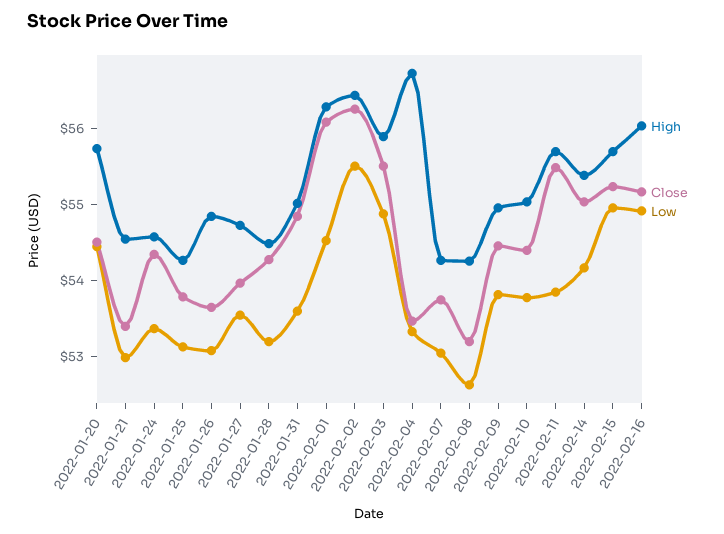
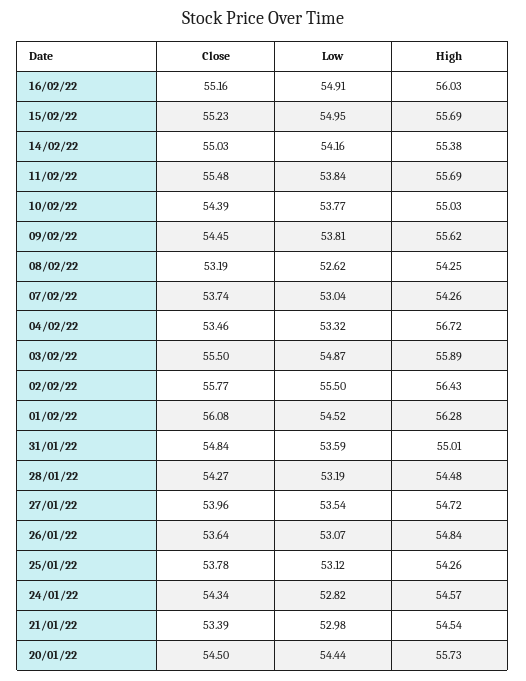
  {
    "High": {
      "2022-01-20": 55.73,
      "2022-01-21": 54.54,
      "2022-01-24": 54.57,
      "2022-01-25": 54.26,
      "2022-01-26": 54.84,
      "2022-01-27": 54.72,
      "2022-01-28": 54.48,
      "2022-01-31": 55.01,
      "2022-02-01": 56.28,
      "2022-02-02": 56.43,
      "2022-02-03": 55.89,
      "2022-02-04": 56.72,
      "2022-02-07": 54.26,
      "2022-02-08": 54.25,
-     "2022-02-09": 55,
+     "2022-02-09": 55.62,
      "2022-02-10": 55.03,
      "2022-02-11": 55.69,
      "2022-02-14": 55.38,
      "2022-02-15": 55.69,
      "2022-02-16": 56.03
    },
    "Close": {
      "2022-01-20": 54.5,
      "2022-01-21": 53.39,
      "2022-01-24": 54.34,
      "2022-01-25": 53.78,
      "2022-01-26": 53.64,
      "2022-01-27": 53.96,
      "2022-01-28": 54.27,
      "2022-01-31": 54.84,
      "2022-02-01": 56.08,
-     "2022-02-02": 56.2,
+     "2022-02-02": 55.77,
      "2022-02-03": 55.5,
      "2022-02-04": 53.46,
      "2022-02-07": 53.74,
      "2022-02-08": 53.19,
      "2022-02-09": 54.45,
      "2022-02-10": 54.39,
      "2022-02-11": 55.48,
      "2022-02-14": 55.03,
      "2022-02-15": 55.23,
      "2022-02-16": 55.16
    },
    "Low": {
      "2022-01-20": 54.44,
      "2022-01-21": 52.98,
-     "2022-01-24": 53.4,
+     "2022-01-24": 52.82,
      "2022-01-25": 53.12,
      "2022-01-26": 53.07,
      "2022-01-27": 53.54,
      "2022-01-28": 53.19,
      "2022-01-31": 53.59,
      "2022-02-01": 54.52,
      "2022-02-02": 55.5,
      "2022-02-03": 54.87,
      "2022-02-04": 53.32,
      "2022-02-07": 53.04,
      "2022-02-08": 52.62,
      "2022-02-09": 53.81,
      "2022-02-10": 53.77,
      "2022-02-11": 53.84,
      "2022-02-14": 54.16,
      "2022-02-15": 54.95,
      "2022-02-16": 54.91
    }
  }

